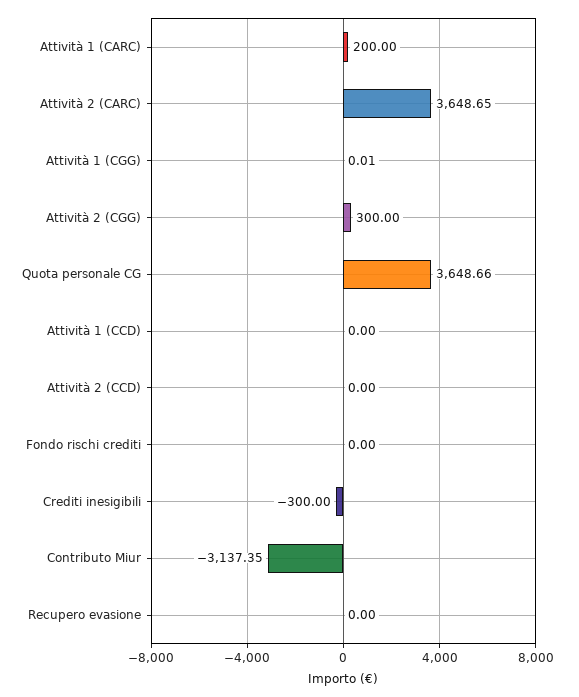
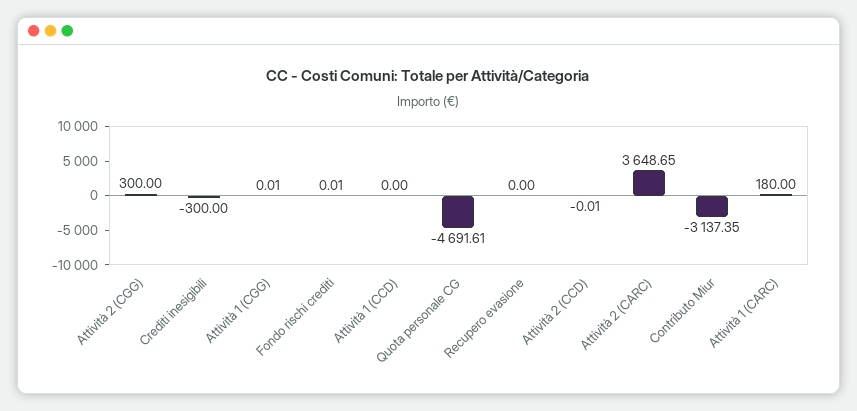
  {
-   "Attività 1 (CARC)": 200,
+   "Attività 1 (CARC)": 180,
    "Attività 2 (CARC)": 3648.65,
    "Attività 1 (CGG)": 0.01,
    "Attività 2 (CGG)": 300,
-   "Quota personale CG": 3648.66,
+   "Quota personale CG": -4691.61,
    "Attività 1 (CCD)": 0,
-   "Attività 2 (CCD)": 0,
+   "Attività 2 (CCD)": -0.01,
-   "Fondo rischi crediti": 0,
+   "Fondo rischi crediti": 0.01,
    "Crediti inesigibili": -300,
    "Contributo Miur": -3137.35,
    "Recupero evasione": 0
  }

